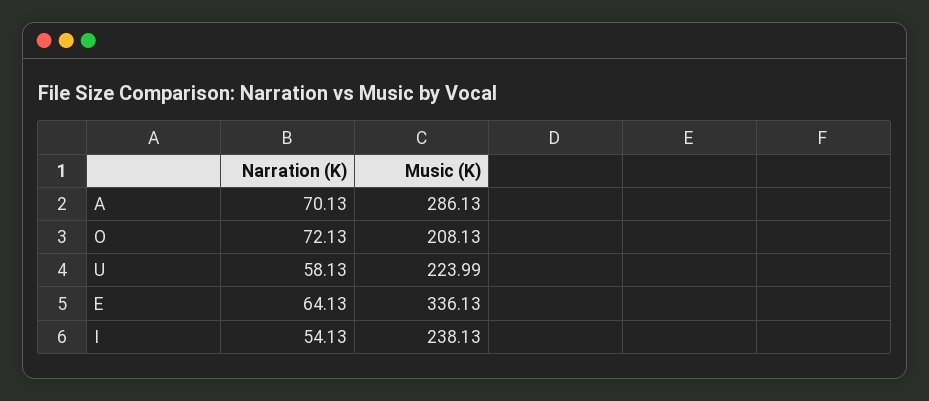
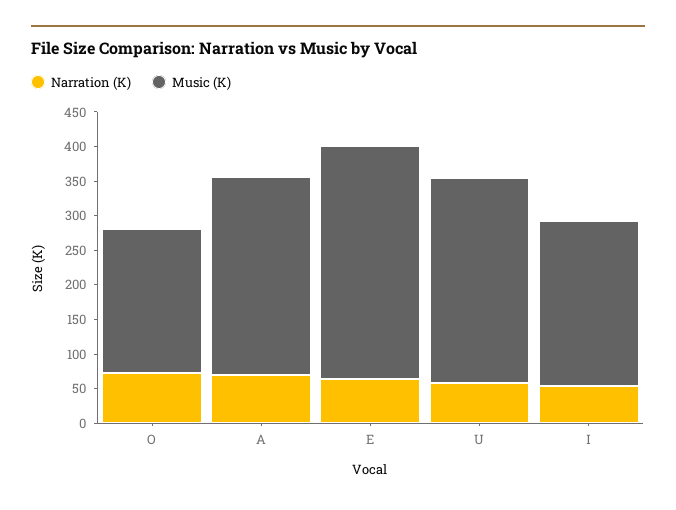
  {
    "Narration (K)": {
      "A": 70.13,
      "O": 72.13,
      "U": 58.13,
      "E": 64.13,
      "I": 54.13
    },
    "Music (K)": {
      "A": 286.13,
      "O": 208.13,
-     "U": 223.99,
+     "U": 300,
      "E": 336.13,
      "I": 238.13
    }
  }

